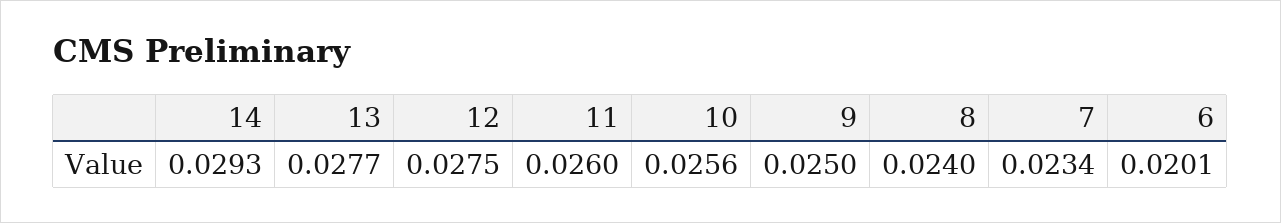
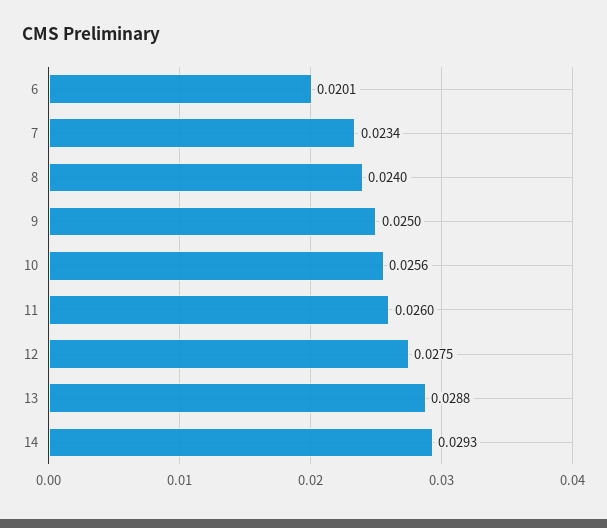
  {
    "14": 0.0293,
-   "13": 0.0277,
+   "13": 0.0288,
    "12": 0.0275,
    "11": 0.026,
    "10": 0.0256,
    "9": 0.025,
    "8": 0.024,
    "7": 0.0234,
    "6": 0.0201
  }

